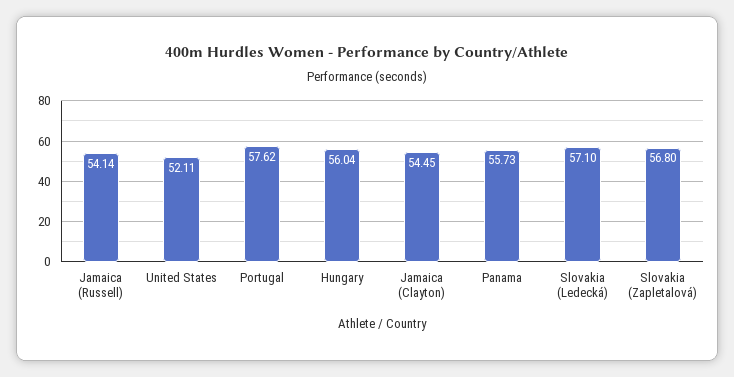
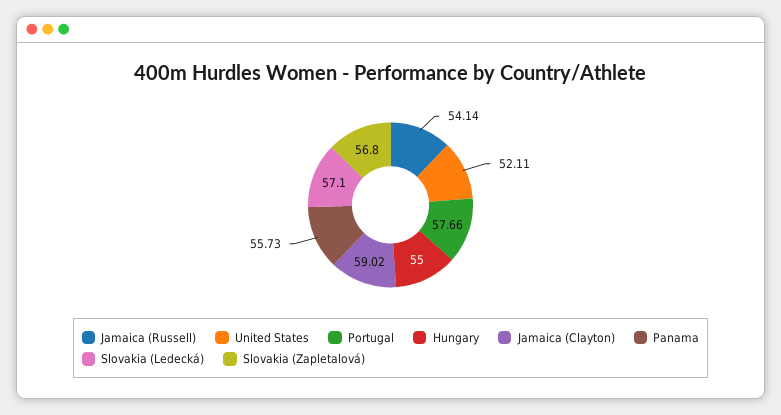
  {
    "Jamaica (Russell)": 54.14,
    "United States": 52.11,
-   "Portugal": 57.62,
+   "Portugal": 57.66,
-   "Hungary": 56.04,
+   "Hungary": 55,
-   "Jamaica (Clayton)": 54.45,
+   "Jamaica (Clayton)": 59.02,
    "Panama": 55.73,
    "Slovakia (Ledecká)": 57.1,
    "Slovakia (Zapletalová)": 56.8
  }

